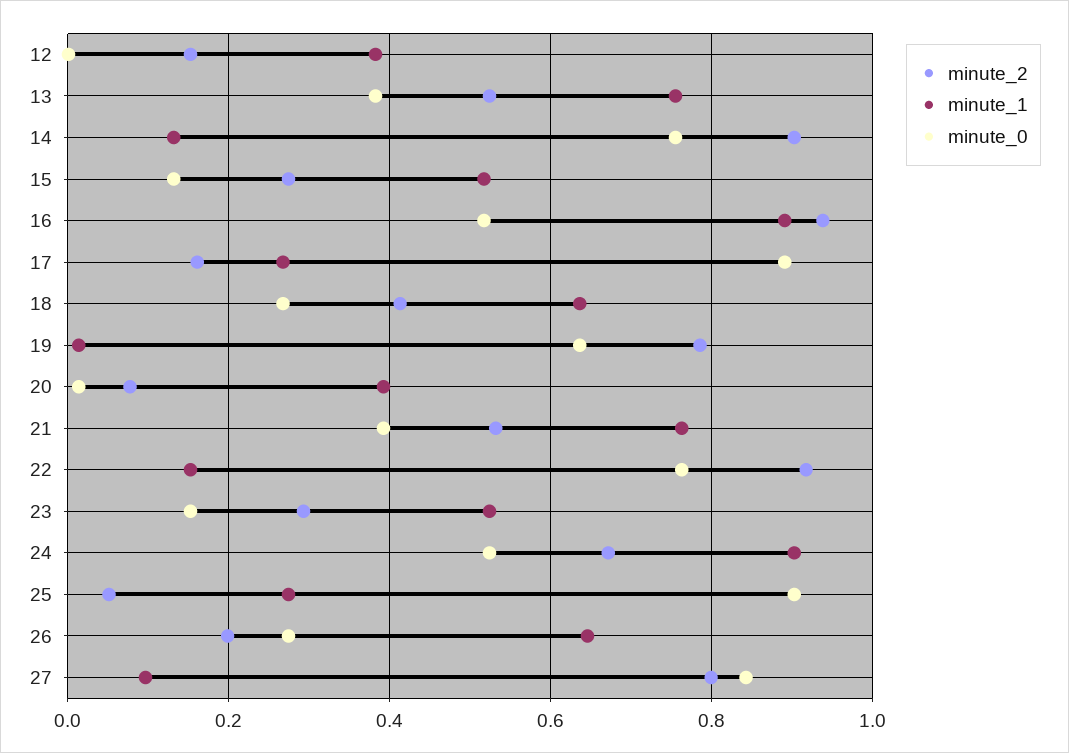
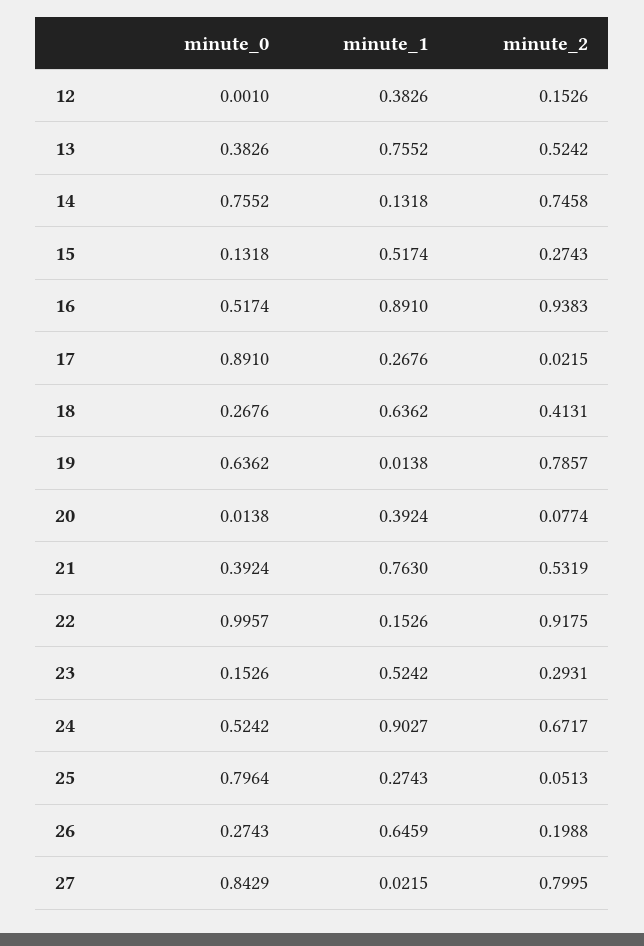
  {
    "minute_2": {
      "12": 0.1526,
      "13": 0.5242,
-     "14": 0.9,
+     "14": 0.7458,
      "15": 0.2743,
      "16": 0.9383,
-     "17": 0.16,
+     "17": 0.0215,
      "18": 0.4131,
      "19": 0.7857,
      "20": 0.0774,
      "21": 0.5319,
      "22": 0.9175,
      "23": 0.2931,
      "24": 0.6717,
      "25": 0.0513,
      "26": 0.1988,
      "27": 0.7995
    },
    "minute_1": {
      "12": 0.3826,
      "13": 0.7552,
      "14": 0.1318,
      "15": 0.5174,
      "16": 0.891,
      "17": 0.2676,
      "18": 0.6362,
      "19": 0.0138,
      "20": 0.3924,
      "21": 0.763,
      "22": 0.1526,
      "23": 0.5242,
      "24": 0.9027,
      "25": 0.2743,
      "26": 0.6459,
-     "27": 0.1
+     "27": 0.0215
    },
    "minute_0": {
      "12": 0.001,
      "13": 0.3826,
      "14": 0.7552,
      "15": 0.1318,
      "16": 0.5174,
      "17": 0.891,
      "18": 0.2676,
      "19": 0.6362,
      "20": 0.0138,
      "21": 0.3924,
-     "22": 0.76,
+     "22": 0.9957,
      "23": 0.1526,
      "24": 0.5242,
-     "25": 0.9,
+     "25": 0.7964,
      "26": 0.2743,
      "27": 0.8429
    }
  }

